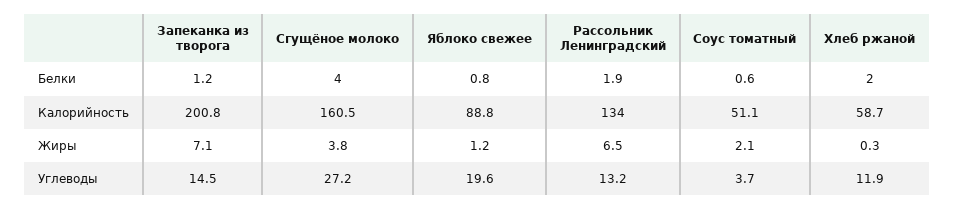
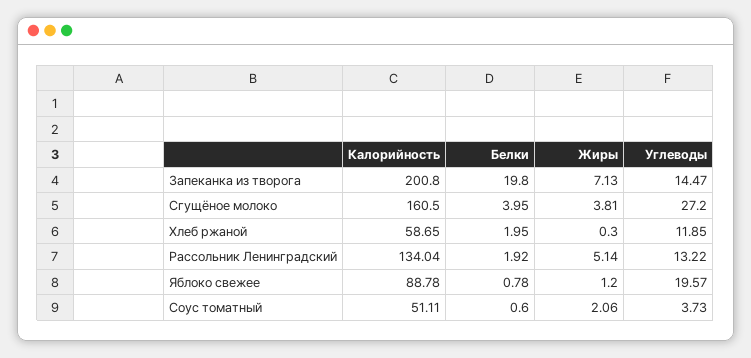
  {
    "Запеканка из творога": {
-     "Белки": 1.2,
+     "Белки": 19.8,
      "Калорийность": 200.8,
      "Жиры": 7.13,
      "Углеводы": 14.47
    },
    "Сгущёное молоко": {
      "Белки": 3.95,
      "Калорийность": 160.5,
      "Жиры": 3.81,
      "Углеводы": 27.2
    },
    "Яблоко свежее": {
      "Белки": 0.78,
      "Калорийность": 88.78,
      "Жиры": 1.2,
      "Углеводы": 19.57
    },
    "Рассольник Ленинградский": {
      "Белки": 1.92,
      "Калорийность": 134.04,
-     "Жиры": 6.5,
+     "Жиры": 5.14,
      "Углеводы": 13.22
    },
    "Соус томатный": {
      "Белки": 0.6,
      "Калорийность": 51.11,
      "Жиры": 2.06,
      "Углеводы": 3.73
    },
    "Хлеб ржаной": {
      "Белки": 1.95,
      "Калорийность": 58.65,
      "Жиры": 0.3,
      "Углеводы": 11.85
    }
  }

